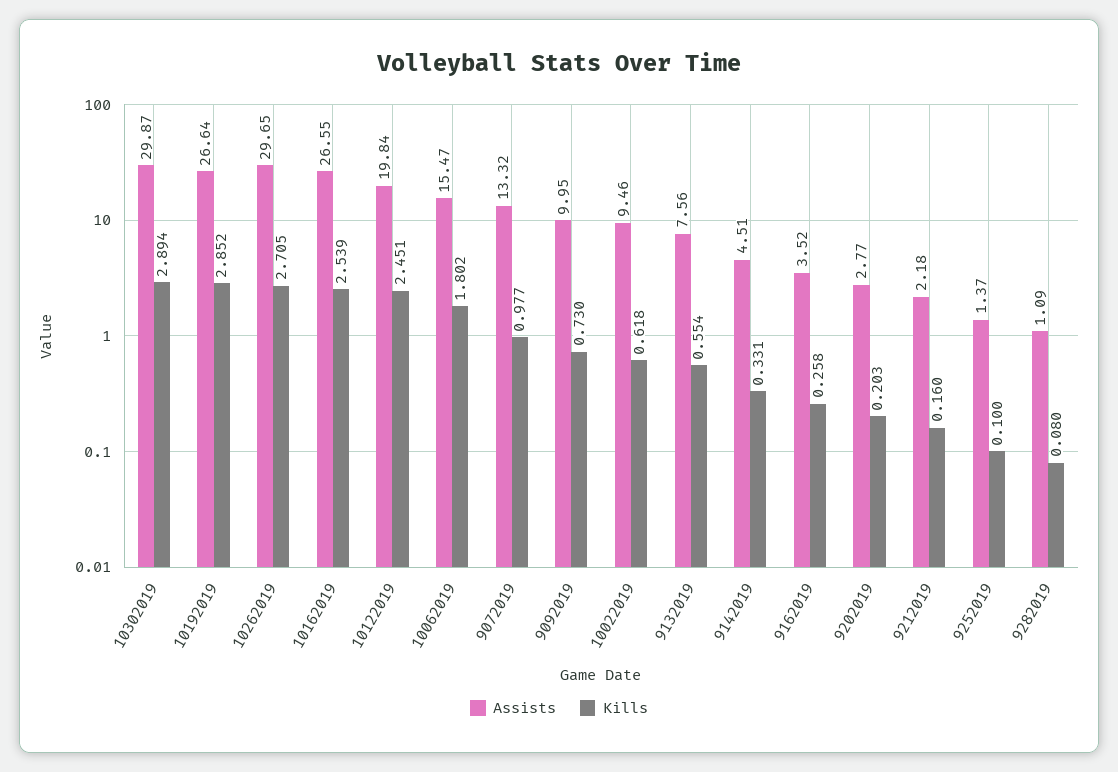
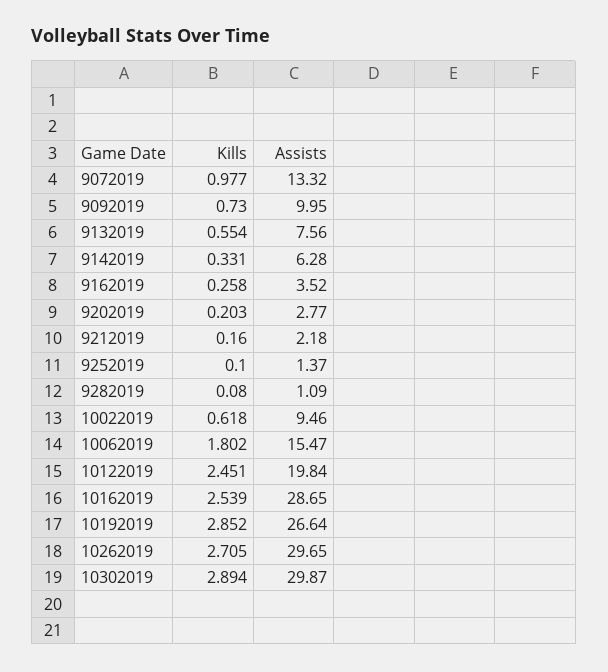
  {
    "Assists": {
      "10302019": 29.87,
      "10192019": 26.64,
      "10262019": 29.65,
-     "10162019": 26.55,
+     "10162019": 28.65,
      "10122019": 19.84,
      "10062019": 15.47,
      "9072019": 13.32,
      "9092019": 9.95,
      "10022019": 9.46,
      "9132019": 7.56,
-     "9142019": 4.51,
+     "9142019": 6.28,
      "9162019": 3.52,
      "9202019": 2.77,
      "9212019": 2.18,
      "9252019": 1.37,
      "9282019": 1.09
    },
    "Kills": {
      "10302019": 2.894,
      "10192019": 2.852,
      "10262019": 2.705,
      "10162019": 2.539,
      "10122019": 2.451,
      "10062019": 1.802,
      "9072019": 0.977,
      "9092019": 0.73,
      "10022019": 0.618,
      "9132019": 0.554,
      "9142019": 0.331,
      "9162019": 0.258,
      "9202019": 0.203,
      "9212019": 0.16,
      "9252019": 0.1,
      "9282019": 0.08
    }
  }

